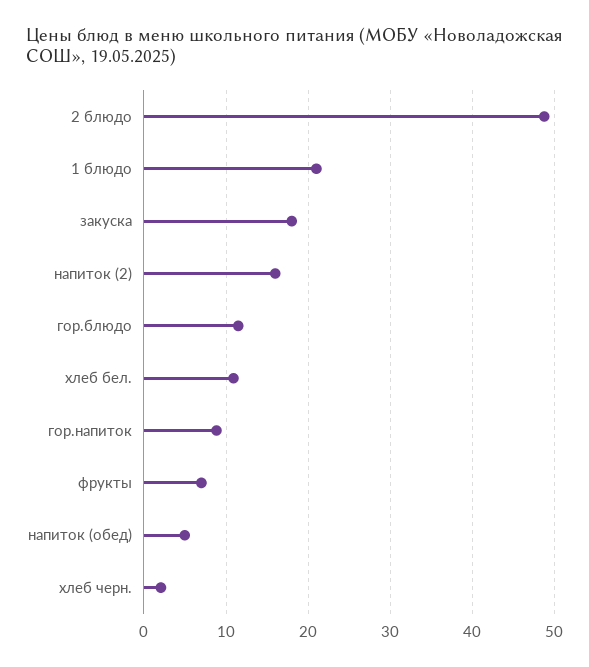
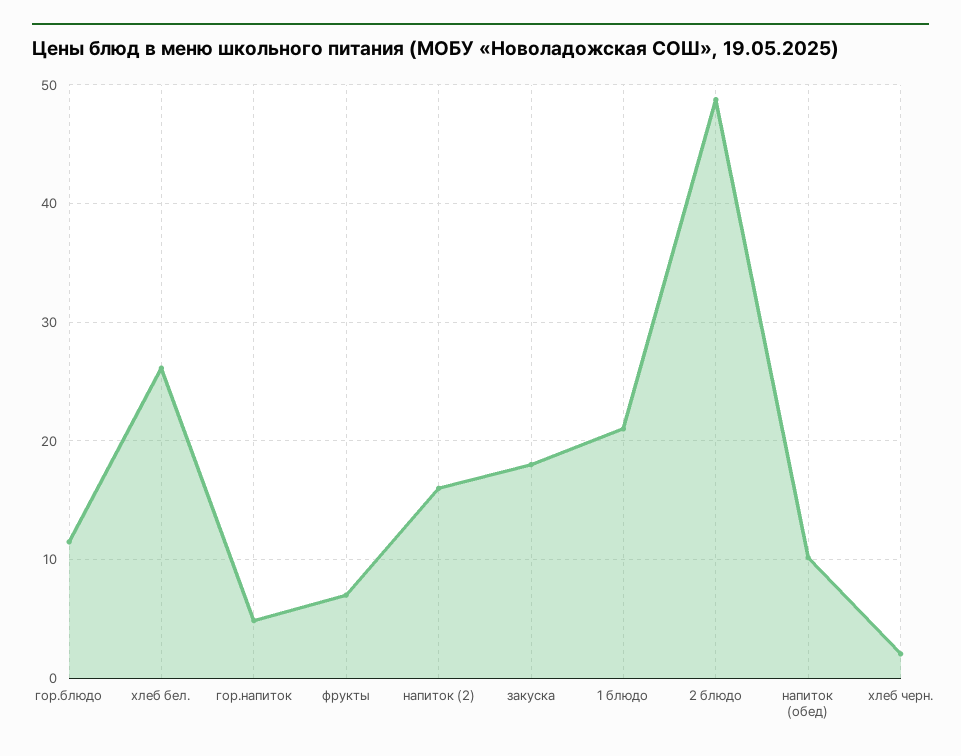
  {
    "2 блюдо": 49,
    "1 блюдо": 21,
    "закуска": 18,
    "напиток (2)": 16,
    "гор.блюдо": 11,
-   "хлеб бел.": 11,
+   "хлеб бел.": 26,
-   "гор.напиток": 9,
+   "гор.напиток": 5,
    "фрукты": 7,
-   "напиток (обед)": 5,
+   "напиток (обед)": 10,
    "хлеб черн.": 2
  }

